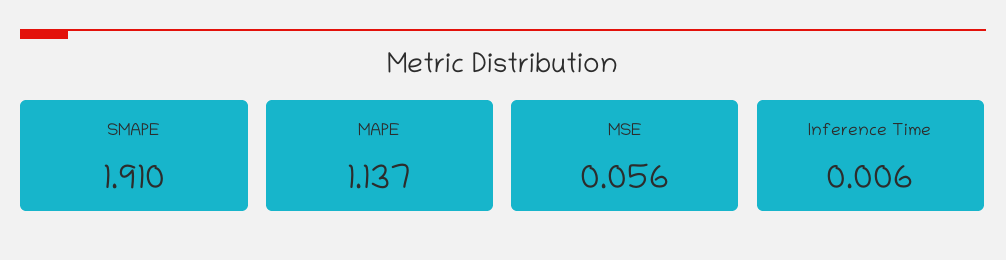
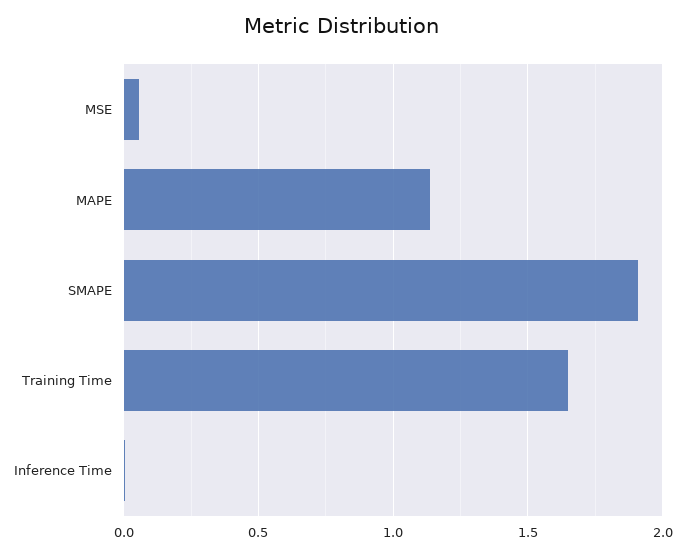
  {
    "SMAPE": 1.91,
    "MAPE": 1.137,
    "MSE": 0.056,
-   "Inference Time": 0.006
+   "Inference Time": 0.006,
+   "Training Time": 1.65
  }

